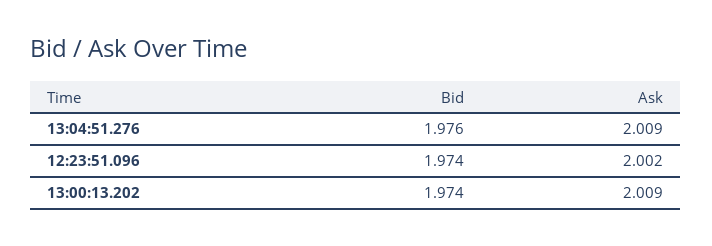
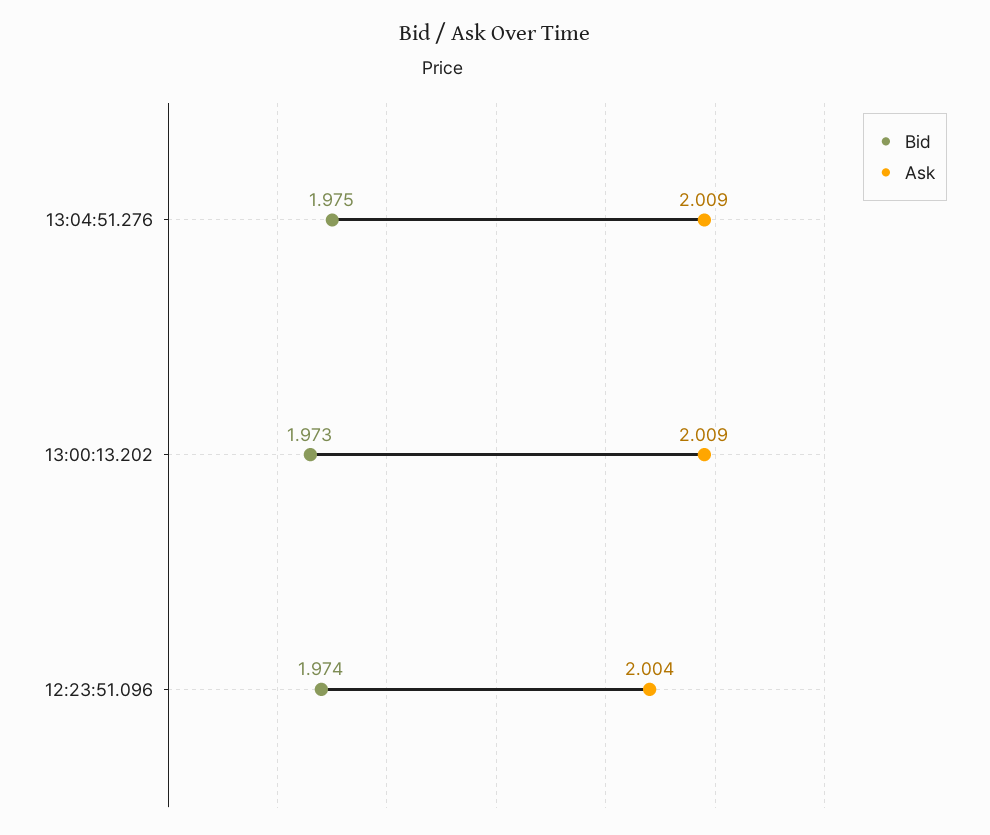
  {
    "Bid": {
-     "13:04:51.276": 1.976,
+     "13:04:51.276": 1.975,
      "12:23:51.096": 1.974,
-     "13:00:13.202": 1.974
+     "13:00:13.202": 1.973
    },
    "Ask": {
      "13:04:51.276": 2.009,
-     "12:23:51.096": 2.002,
+     "12:23:51.096": 2.004,
      "13:00:13.202": 2.009
    }
  }

